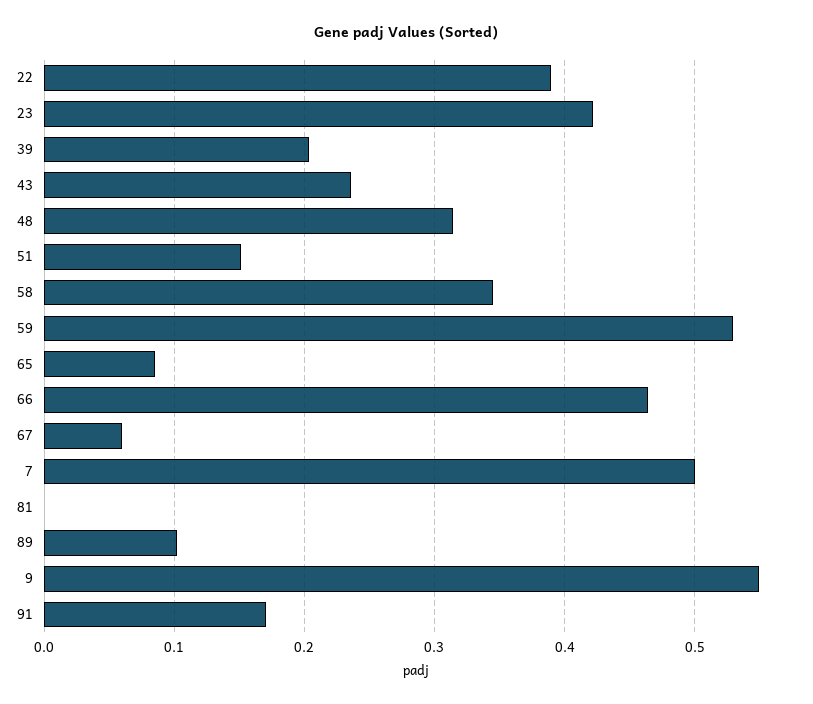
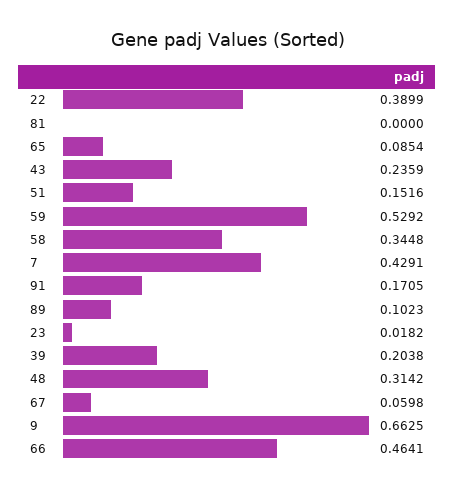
  {
    "22": 0.3899,
-   "23": 0.42,
+   "23": 0.0182,
    "39": 0.2038,
    "43": 0.2359,
    "48": 0.3142,
    "51": 0.1516,
    "58": 0.3448,
    "59": 0.5292,
    "65": 0.0854,
    "66": 0.4641,
    "67": 0.0598,
-   "7": 0.5,
+   "7": 0.4291,
    "81": 0,
    "89": 0.1023,
-   "9": 0.55,
+   "9": 0.6625,
    "91": 0.1705
  }

